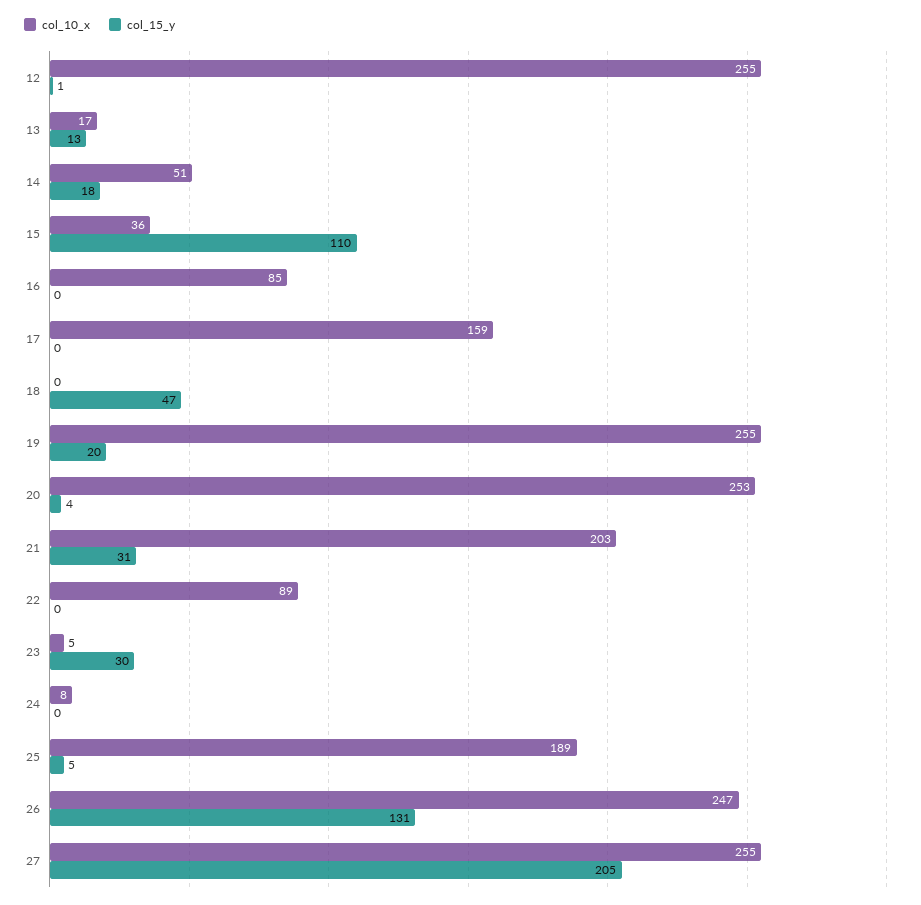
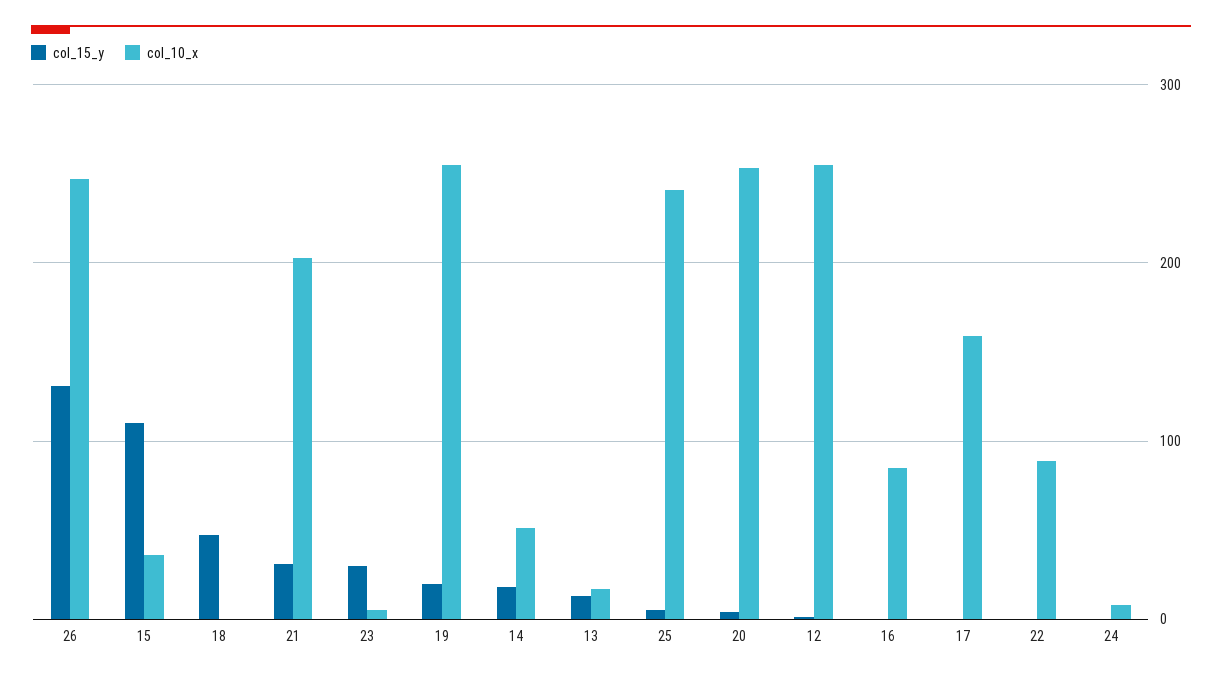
  {
    "col_10_x": {
      "12": 255,
      "13": 17,
      "14": 51,
      "15": 36,
      "16": 85,
      "17": 159,
      "18": 0,
      "19": 255,
      "20": 253,
      "21": 203,
      "22": 89,
      "23": 5,
      "24": 8,
-     "25": 189,
+     "25": 240,
-     "26": 247,
+     "26": 247
-     "27": 255
    },
    "col_15_y": {
      "12": 1,
      "13": 13,
      "14": 18,
      "15": 110,
      "16": 0,
      "17": 0,
      "18": 47,
      "19": 20,
      "20": 4,
      "21": 31,
      "22": 0,
      "23": 30,
      "24": 0,
      "25": 5,
-     "26": 131,
+     "26": 131
-     "27": 205
    }
  }

